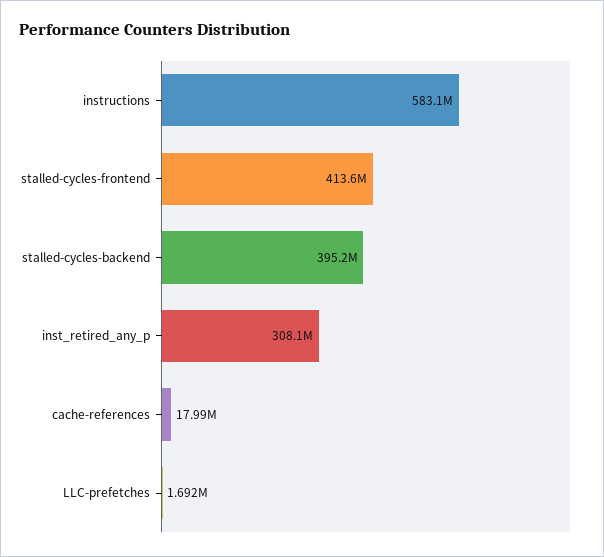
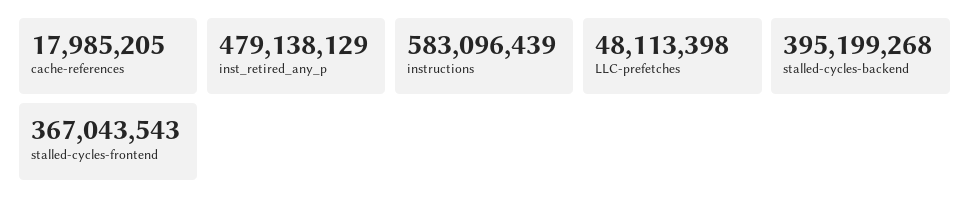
  {
    "instructions": 583096439,
-   "stalled-cycles-frontend": 413600000,
+   "stalled-cycles-frontend": 367043543,
    "stalled-cycles-backend": 395199268,
-   "inst_retired_any_p": 308100000,
+   "inst_retired_any_p": 479138129,
    "cache-references": 17985205,
-   "LLC-prefetches": 1692000
+   "LLC-prefetches": 48113398
  }

